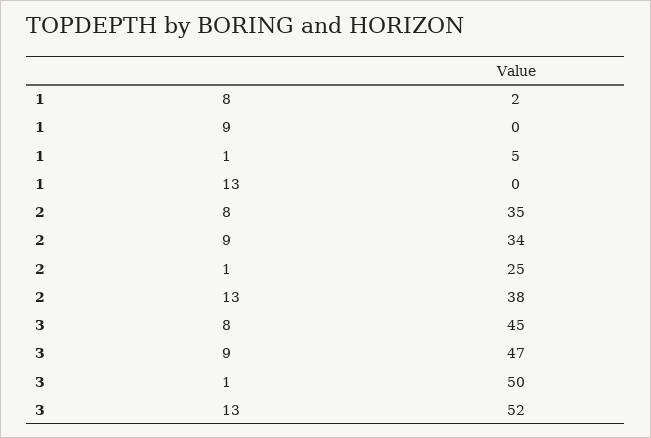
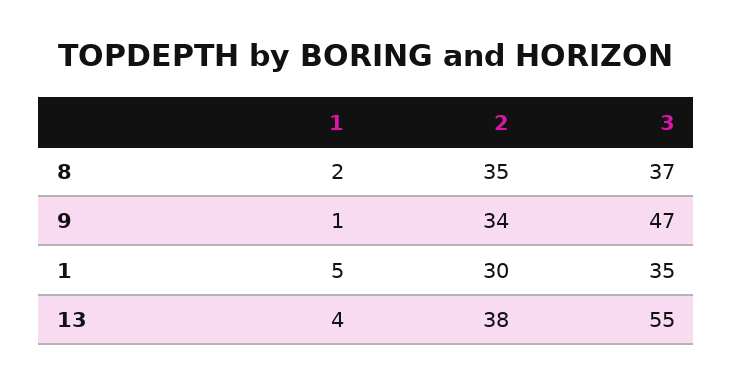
  {
    "1": {
      "8": 2,
-     "9": 0,
+     "9": 1,
      "1": 5,
-     "13": 0
+     "13": 4
    },
    "2": {
      "8": 35,
      "9": 34,
-     "1": 25,
+     "1": 30,
      "13": 38
    },
    "3": {
-     "8": 45,
+     "8": 37,
      "9": 47,
-     "1": 50,
+     "1": 35,
-     "13": 52
+     "13": 55
    }
  }

